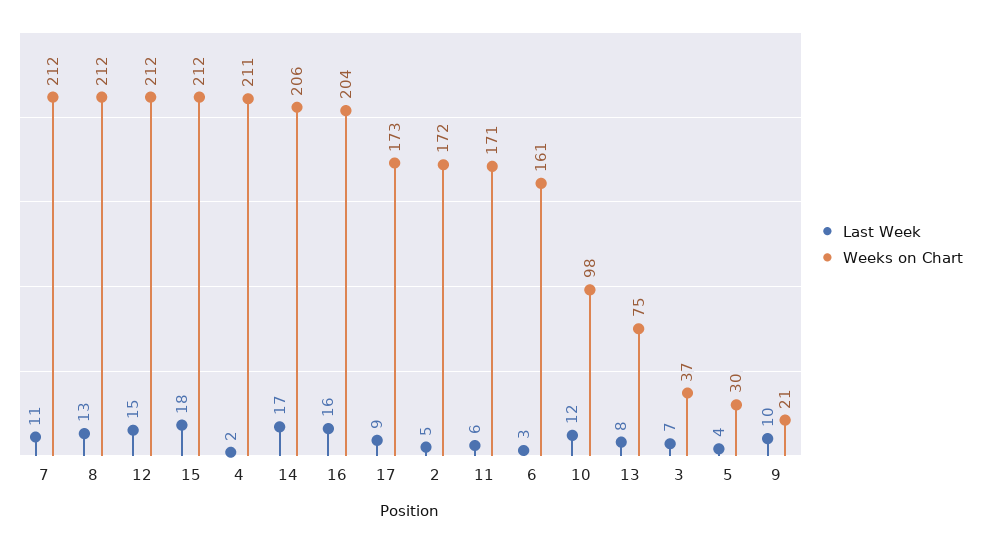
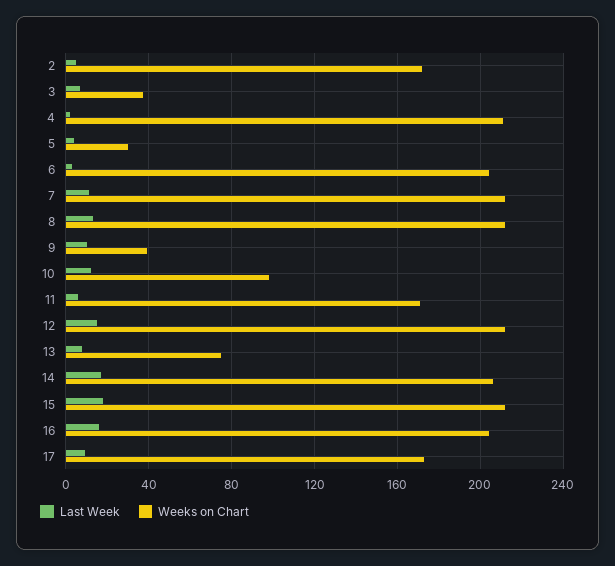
  {
    "Last Week": {
      "7": 11,
      "8": 13,
      "12": 15,
      "15": 18,
      "4": 2,
      "14": 17,
      "16": 16,
      "17": 9,
      "2": 5,
      "11": 6,
      "6": 3,
      "10": 12,
      "13": 8,
      "3": 7,
      "5": 4,
      "9": 10
    },
    "Weeks on Chart": {
      "7": 212,
      "8": 212,
      "12": 212,
      "15": 212,
      "4": 211,
      "14": 206,
      "16": 204,
      "17": 173,
      "2": 172,
      "11": 171,
-     "6": 161,
+     "6": 205,
      "10": 98,
      "13": 75,
      "3": 37,
      "5": 30,
-     "9": 21
+     "9": 40
    }
  }

